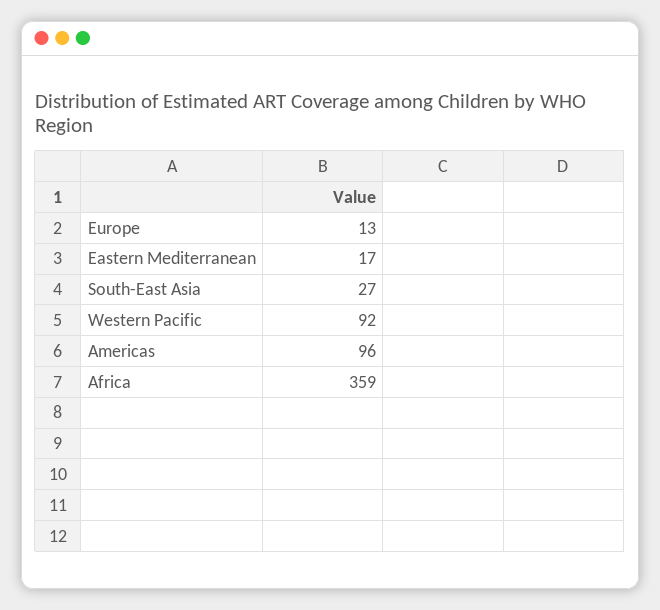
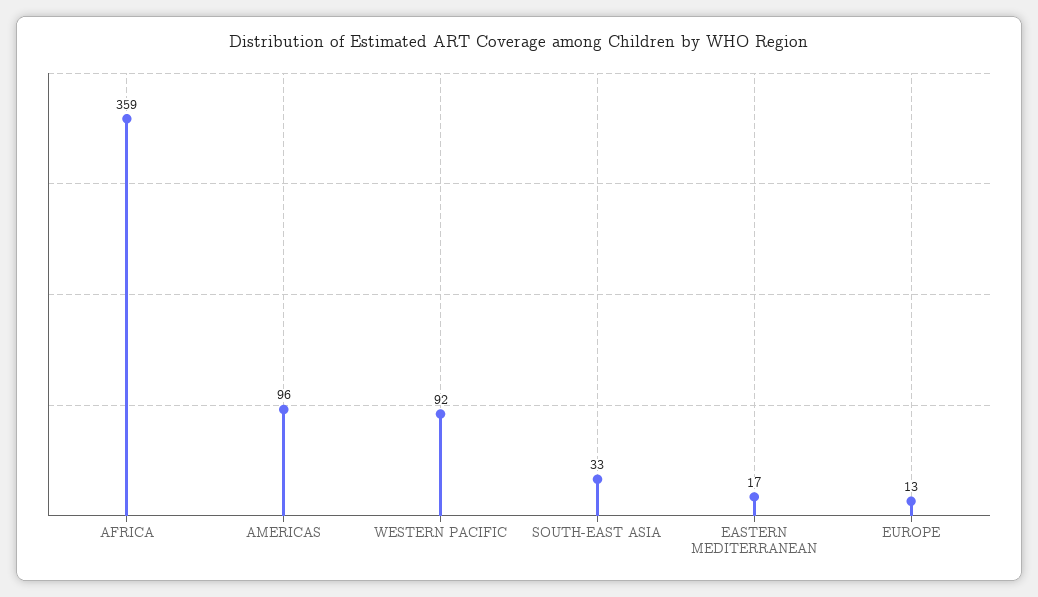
  {
    "Europe": 13,
    "Eastern Mediterranean": 17,
-   "South-East Asia": 27,
+   "South-East Asia": 33,
    "Western Pacific": 92,
    "Americas": 96,
    "Africa": 359
  }

